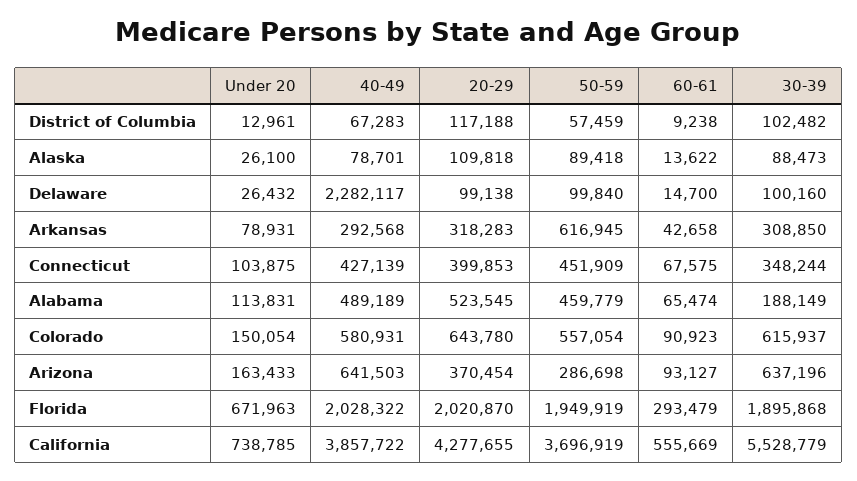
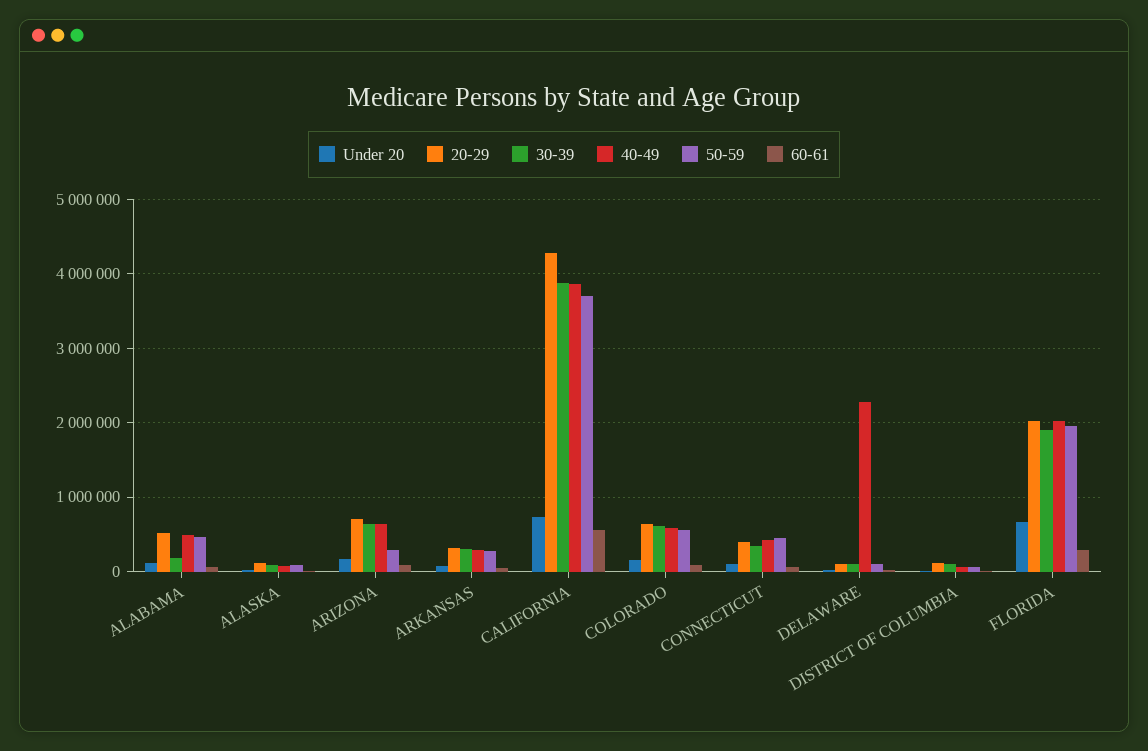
  {
    "Under 20": {
      "District of Columbia": 12961,
      "Alaska": 26100,
      "Delaware": 26432,
      "Arkansas": 78931,
      "Connecticut": 103875,
      "Alabama": 113831,
      "Colorado": 150054,
      "Arizona": 163433,
      "Florida": 671963,
      "California": 738785
    },
    "40-49": {
      "District of Columbia": 67283,
      "Alaska": 78701,
      "Delaware": 2282117,
      "Arkansas": 292568,
      "Connecticut": 427139,
      "Alabama": 489189,
      "Colorado": 580931,
      "Arizona": 641503,
      "Florida": 2028322,
      "California": 3857722
    },
    "20-29": {
      "District of Columbia": 117188,
      "Alaska": 109818,
      "Delaware": 99138,
      "Arkansas": 318283,
      "Connecticut": 399853,
      "Alabama": 523545,
      "Colorado": 643780,
-     "Arizona": 370454,
+     "Arizona": 700000,
      "Florida": 2020870,
      "California": 4277655
    },
    "50-59": {
      "District of Columbia": 57459,
      "Alaska": 89418,
      "Delaware": 99840,
-     "Arkansas": 616945,
+     "Arkansas": 300000,
      "Connecticut": 451909,
      "Alabama": 459779,
      "Colorado": 557054,
      "Arizona": 286698,
      "Florida": 1949919,
      "California": 3696919
    },
    "60-61": {
      "District of Columbia": 9238,
      "Alaska": 13622,
      "Delaware": 14700,
      "Arkansas": 42658,
      "Connecticut": 67575,
      "Alabama": 65474,
      "Colorado": 90923,
      "Arizona": 93127,
      "Florida": 293479,
      "California": 555669
    },
    "30-39": {
      "District of Columbia": 102482,
      "Alaska": 88473,
      "Delaware": 100160,
      "Arkansas": 308850,
      "Connecticut": 348244,
      "Alabama": 188149,
      "Colorado": 615937,
      "Arizona": 637196,
      "Florida": 1895868,
-     "California": 5528779
+     "California": 3900000
    }
  }

